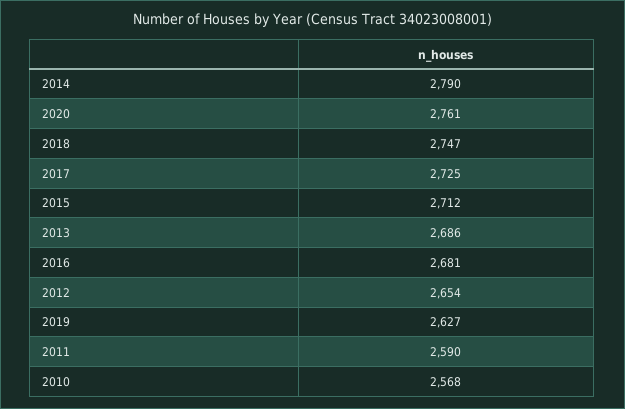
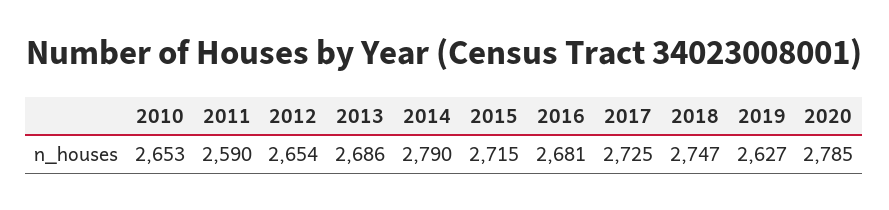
  {
    "2014": 2790,
-   "2020": 2761,
+   "2020": 2785,
    "2018": 2747,
    "2017": 2725,
-   "2015": 2712,
+   "2015": 2715,
    "2013": 2686,
    "2016": 2681,
    "2012": 2654,
    "2019": 2627,
    "2011": 2590,
-   "2010": 2568
+   "2010": 2653
  }

